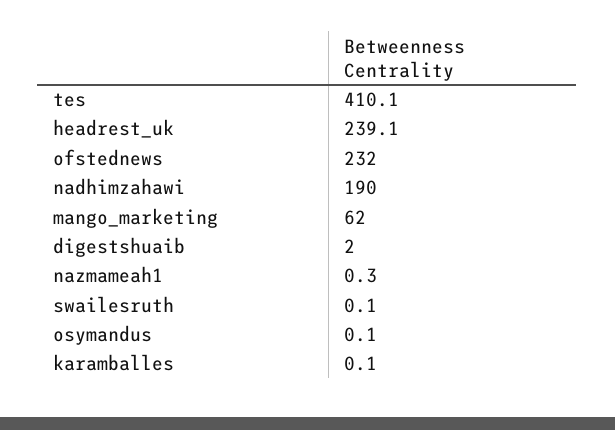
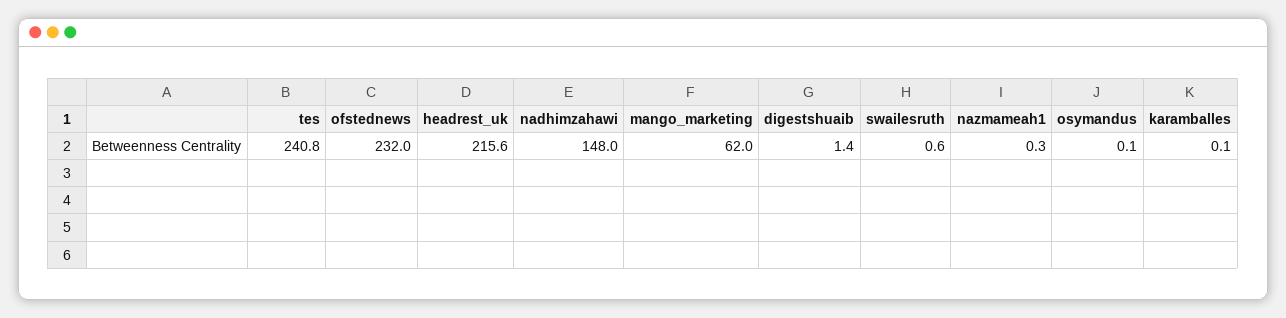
  {
-   "tes": 410.1,
+   "tes": 240.8,
-   "headrest_uk": 239.1,
+   "headrest_uk": 215.6,
    "ofstednews": 232,
-   "nadhimzahawi": 190,
+   "nadhimzahawi": 148,
    "mango_marketing": 62,
-   "digestshuaib": 2,
+   "digestshuaib": 1.4,
    "nazmameah1": 0.3,
-   "swailesruth": 0.1,
+   "swailesruth": 0.6,
    "osymandus": 0.1,
    "karamballes": 0.1
  }

